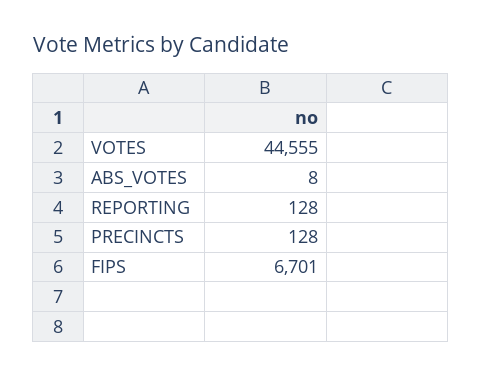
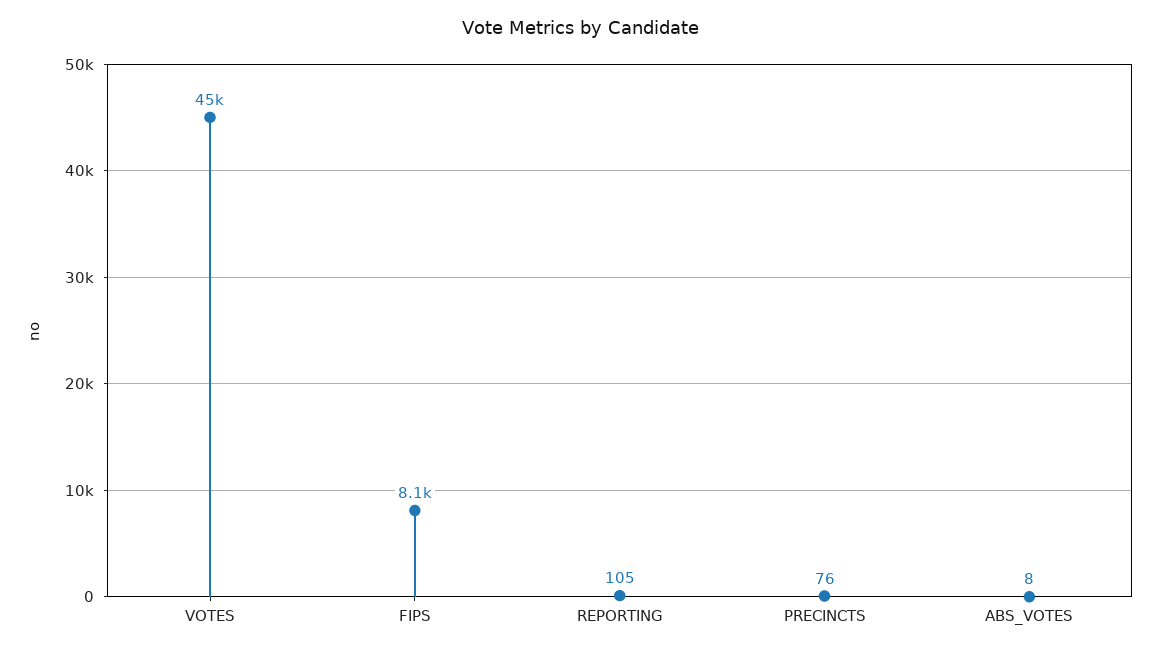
  {
    "VOTES": 44555,
    "ABS_VOTES": 8,
-   "REPORTING": 128,
+   "REPORTING": 105,
-   "PRECINCTS": 128,
+   "PRECINCTS": 76,
-   "FIPS": 6701
+   "FIPS": 8100
  }

